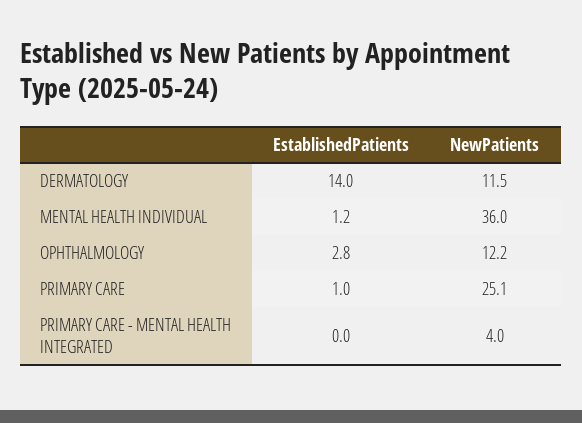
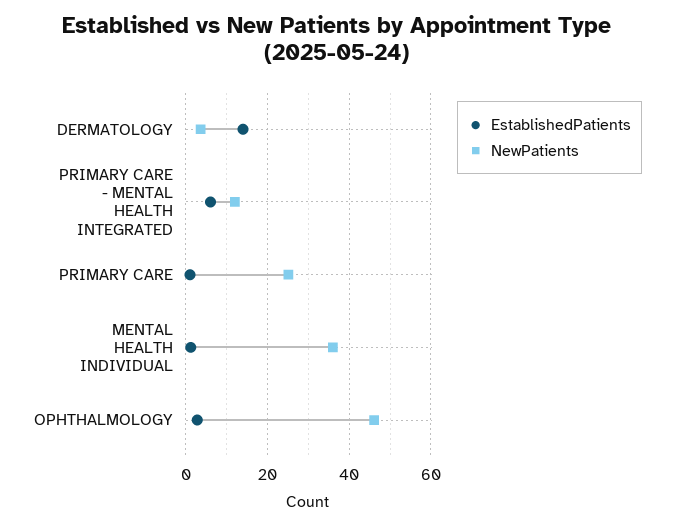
  {
    "EstablishedPatients": {
      "DERMATOLOGY": 14,
      "MENTAL HEALTH INDIVIDUAL": 1.2,
      "OPHTHALMOLOGY": 2.8,
      "PRIMARY CARE": 1,
-     "PRIMARY CARE - MENTAL HEALTH INTEGRATED": 0
+     "PRIMARY CARE - MENTAL HEALTH INTEGRATED": 6
    },
    "NewPatients": {
-     "DERMATOLOGY": 11.5,
+     "DERMATOLOGY": 4,
      "MENTAL HEALTH INDIVIDUAL": 36,
-     "OPHTHALMOLOGY": 12.2,
+     "OPHTHALMOLOGY": 46,
      "PRIMARY CARE": 25.1,
-     "PRIMARY CARE - MENTAL HEALTH INTEGRATED": 4
+     "PRIMARY CARE - MENTAL HEALTH INTEGRATED": 12
    }
  }

